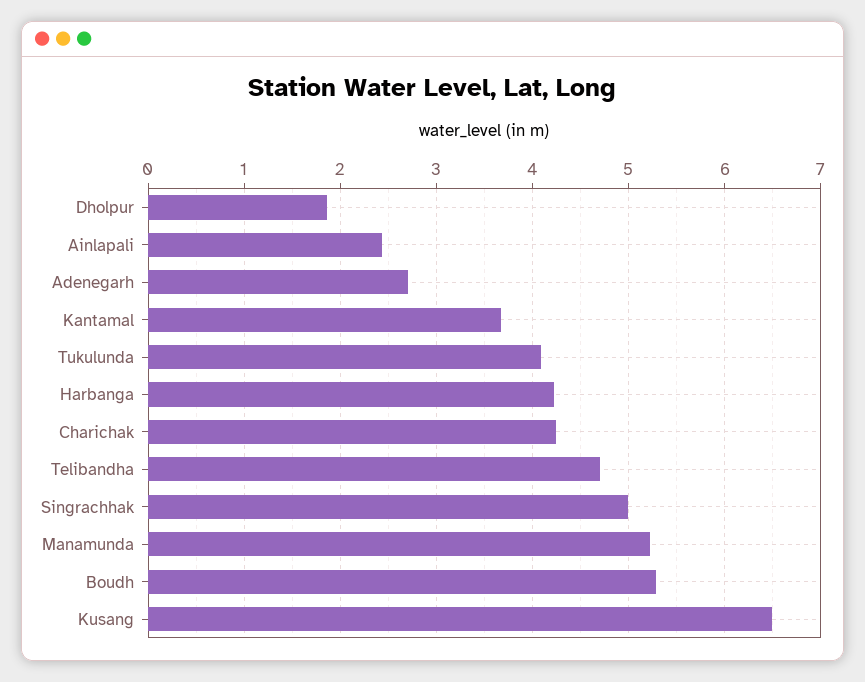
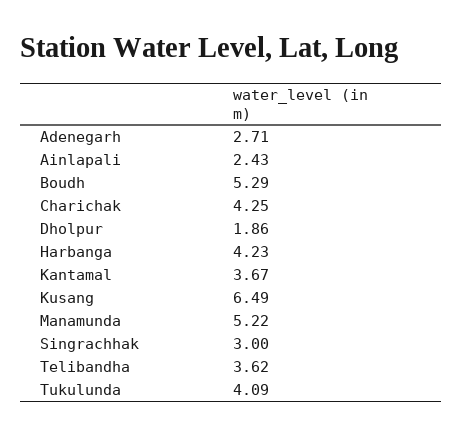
  {
    "Dholpur": 1.86,
    "Ainlapali": 2.43,
    "Adenegarh": 2.71,
    "Kantamal": 3.67,
    "Tukulunda": 4.09,
    "Harbanga": 4.23,
    "Charichak": 4.25,
-   "Telibandha": 4.7,
+   "Telibandha": 3.62,
-   "Singrachhak": 5,
+   "Singrachhak": 3,
    "Manamunda": 5.22,
    "Boudh": 5.29,
    "Kusang": 6.49
  }

